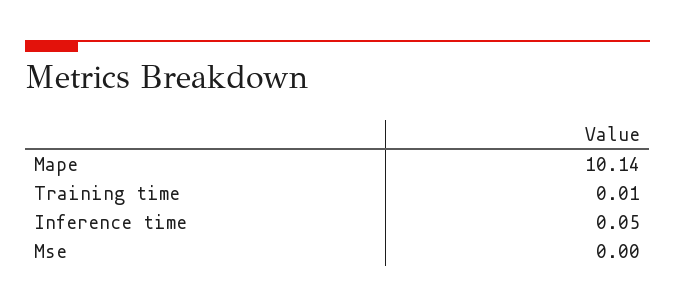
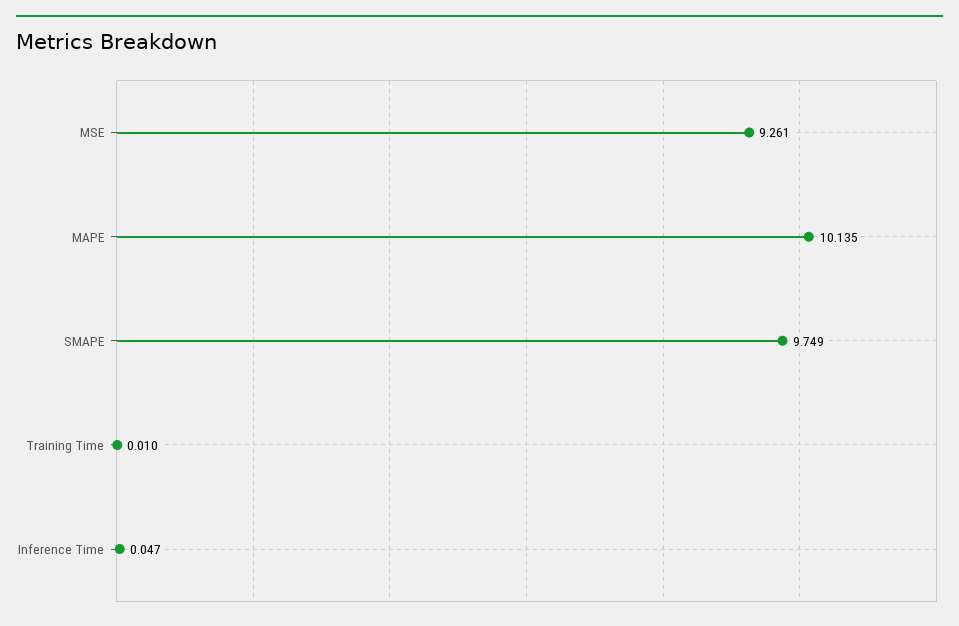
  {
    "Mape": 10.135,
    "Training time": 0.01,
    "Inference time": 0.047,
-   "Mse": 0
+   "Mse": 9.261,
+   "SMAPE": 9.749
  }

